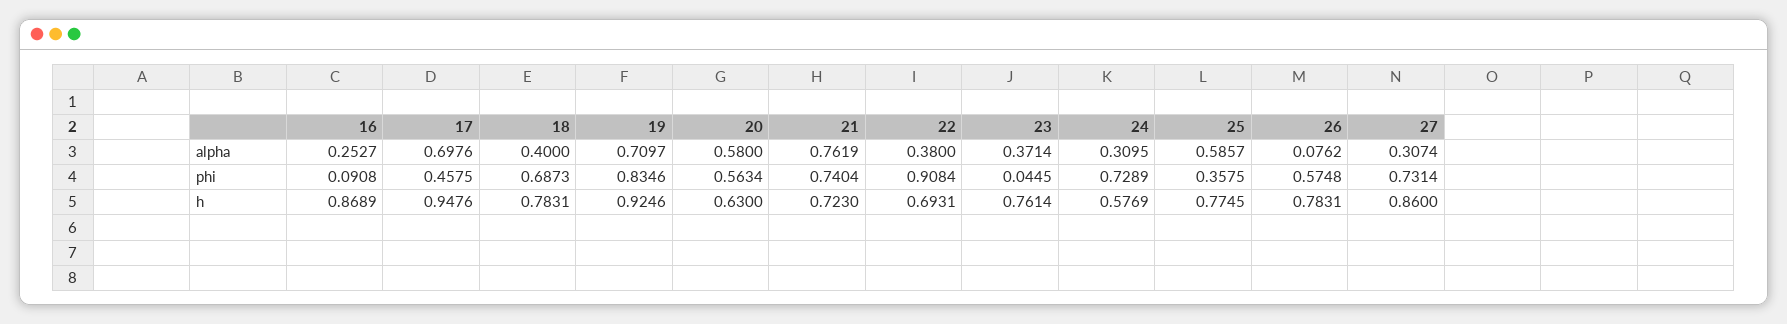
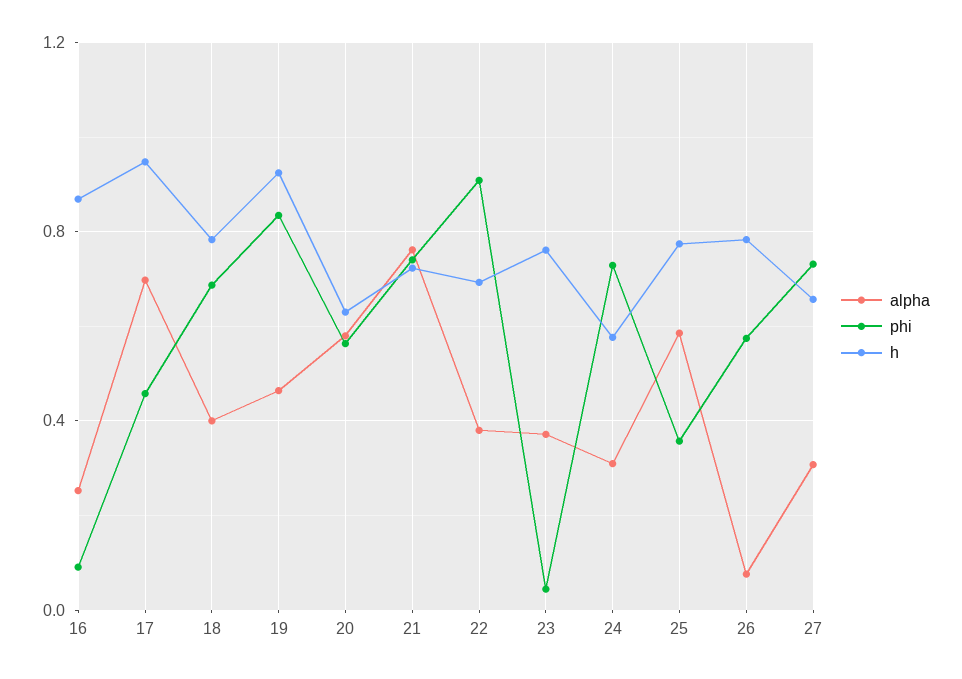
  {
    "alpha": {
      "16": 0.2527,
      "17": 0.6976,
      "18": 0.4,
-     "19": 0.7097,
+     "19": 0.45,
      "20": 0.58,
      "21": 0.7619,
      "22": 0.38,
      "23": 0.3714,
      "24": 0.3095,
      "25": 0.5857,
      "26": 0.0762,
      "27": 0.3074
    },
    "phi": {
      "16": 0.0908,
      "17": 0.4575,
      "18": 0.6873,
      "19": 0.8346,
      "20": 0.5634,
      "21": 0.7404,
      "22": 0.9084,
      "23": 0.0445,
      "24": 0.7289,
      "25": 0.3575,
      "26": 0.5748,
      "27": 0.7314
    },
    "h": {
      "16": 0.8689,
      "17": 0.9476,
      "18": 0.7831,
      "19": 0.9246,
      "20": 0.63,
      "21": 0.723,
      "22": 0.6931,
      "23": 0.7614,
      "24": 0.5769,
      "25": 0.7745,
      "26": 0.7831,
-     "27": 0.86
+     "27": 0.65
    }
  }

